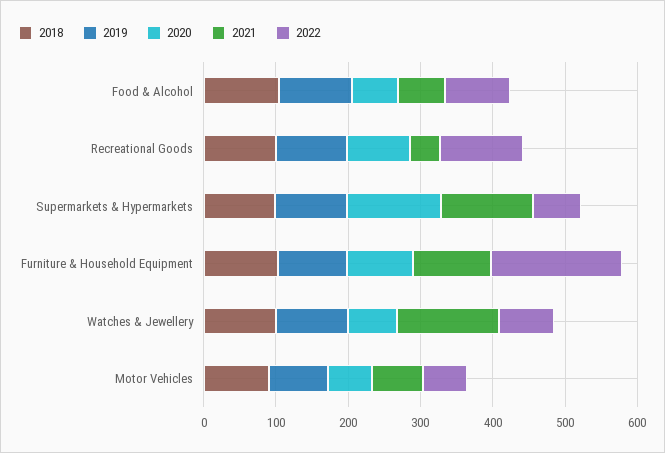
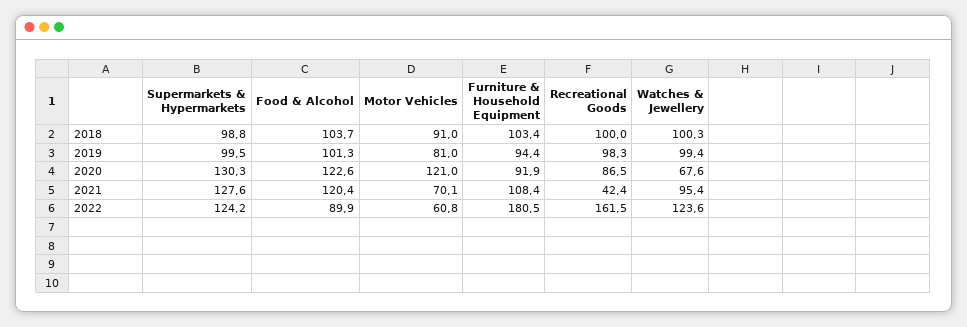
  {
    "2018": {
      "Food & Alcohol": 103.7,
      "Recreational Goods": 100,
      "Supermarkets & Hypermarkets": 98.8,
      "Furniture & Household Equipment": 103.4,
      "Watches & Jewellery": 100.3,
      "Motor Vehicles": 91
    },
    "2019": {
      "Food & Alcohol": 101.3,
      "Recreational Goods": 98.3,
      "Supermarkets & Hypermarkets": 99.5,
      "Furniture & Household Equipment": 94.4,
      "Watches & Jewellery": 99.4,
      "Motor Vehicles": 81
    },
    "2020": {
-     "Food & Alcohol": 60,
+     "Food & Alcohol": 122.6,
      "Recreational Goods": 86.5,
      "Supermarkets & Hypermarkets": 130.3,
      "Furniture & Household Equipment": 91.9,
      "Watches & Jewellery": 67.6,
-     "Motor Vehicles": 60
+     "Motor Vehicles": 121
    },
    "2021": {
-     "Food & Alcohol": 60,
+     "Food & Alcohol": 120.4,
      "Recreational Goods": 42.4,
      "Supermarkets & Hypermarkets": 127.6,
      "Furniture & Household Equipment": 108.4,
-     "Watches & Jewellery": 140,
+     "Watches & Jewellery": 95.4,
      "Motor Vehicles": 70.1
    },
    "2022": {
      "Food & Alcohol": 89.9,
-     "Recreational Goods": 120,
+     "Recreational Goods": 161.5,
-     "Supermarkets & Hypermarkets": 60,
+     "Supermarkets & Hypermarkets": 124.2,
      "Furniture & Household Equipment": 180.5,
-     "Watches & Jewellery": 80,
+     "Watches & Jewellery": 123.6,
      "Motor Vehicles": 60.8
    }
  }

